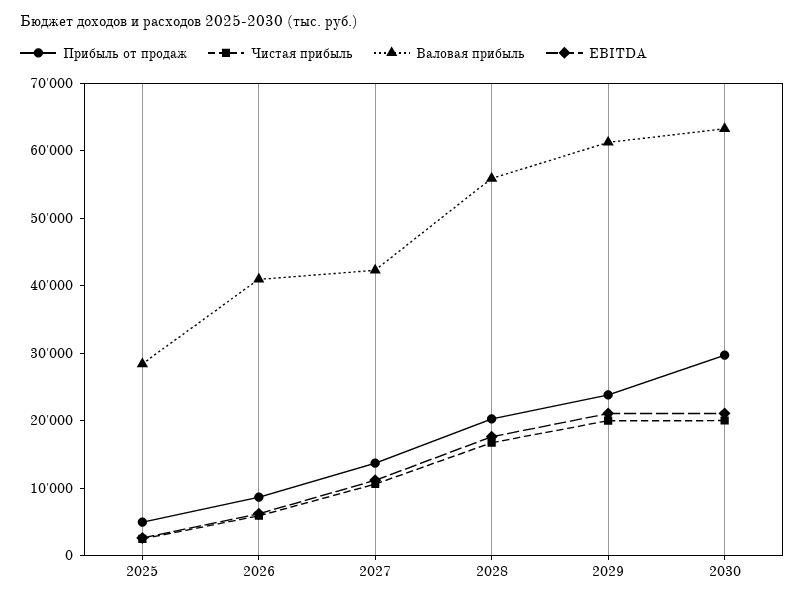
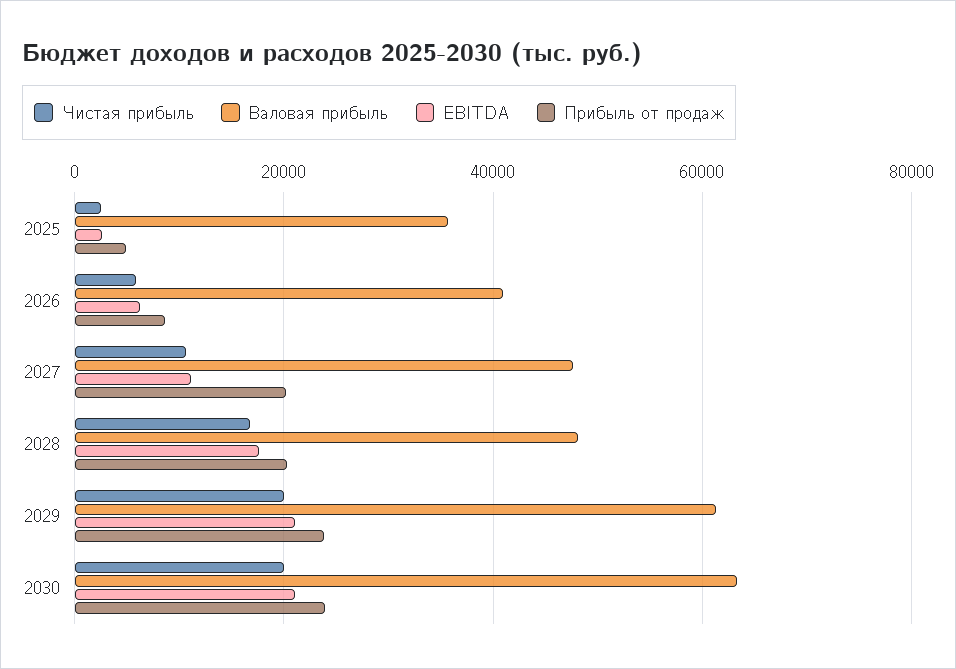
  {
    "Прибыль от продаж": {
      "2025": 4000,
      "2026": 8000,
-     "2027": 14000,
+     "2027": 20000,
      "2028": 20000,
      "2029": 24000,
-     "2030": 30000
+     "2030": 24000
    },
    "Чистая прибыль": {
      "2025": 2000,
      "2026": 6000,
      "2027": 10000,
      "2028": 16000,
      "2029": 20000,
      "2030": 20000
    },
    "Валовая прибыль": {
-     "2025": 28000,
+     "2025": 36000,
      "2026": 40000,
-     "2027": 42000,
+     "2027": 48000,
-     "2028": 56000,
+     "2028": 48000,
      "2029": 62000,
      "2030": 64000
    },
    "EBITDA": {
      "2025": 2000,
      "2026": 6000,
      "2027": 12000,
      "2028": 18000,
      "2029": 22000,
      "2030": 22000
    }
  }

